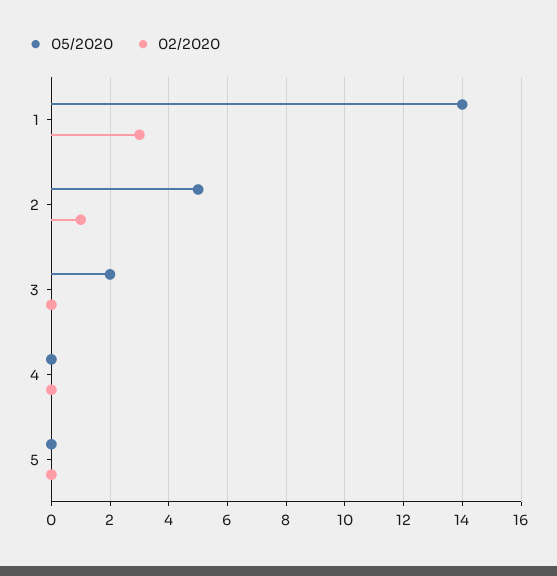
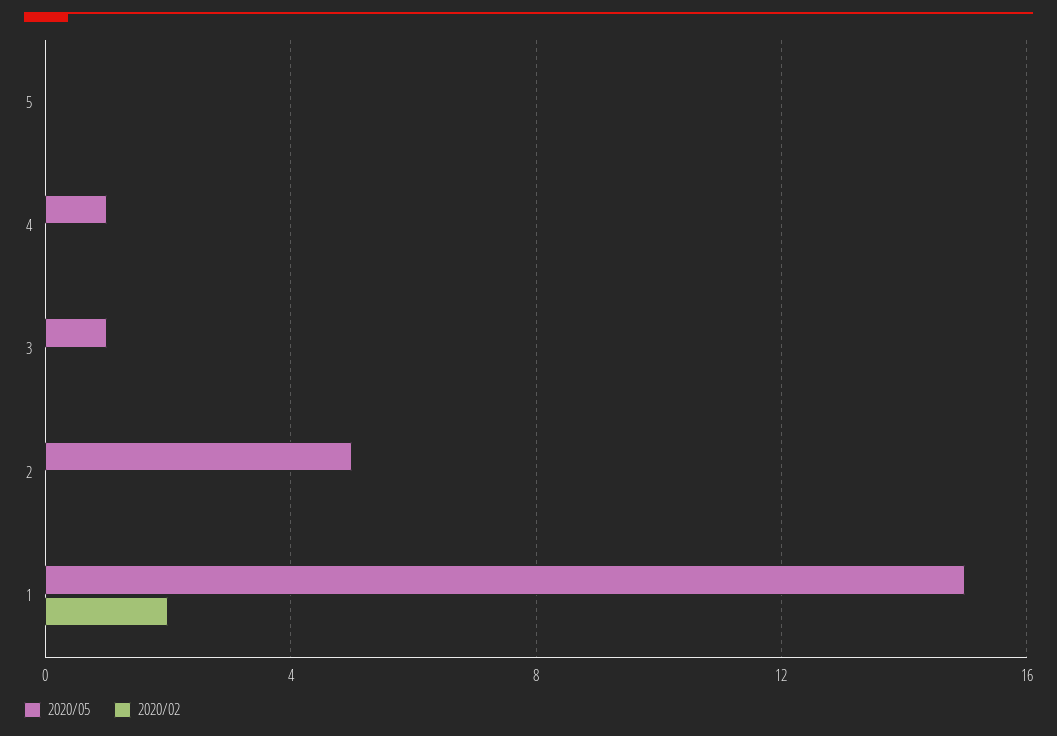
  {
    "05/2020": {
-     "1": 14,
+     "1": 15,
      "2": 5,
-     "3": 2,
+     "3": 1,
-     "4": 0,
+     "4": 1,
      "5": 0
    },
    "02/2020": {
-     "1": 3,
+     "1": 2,
-     "2": 1,
+     "2": 0,
      "3": 0,
      "4": 0,
      "5": 0
    }
  }

